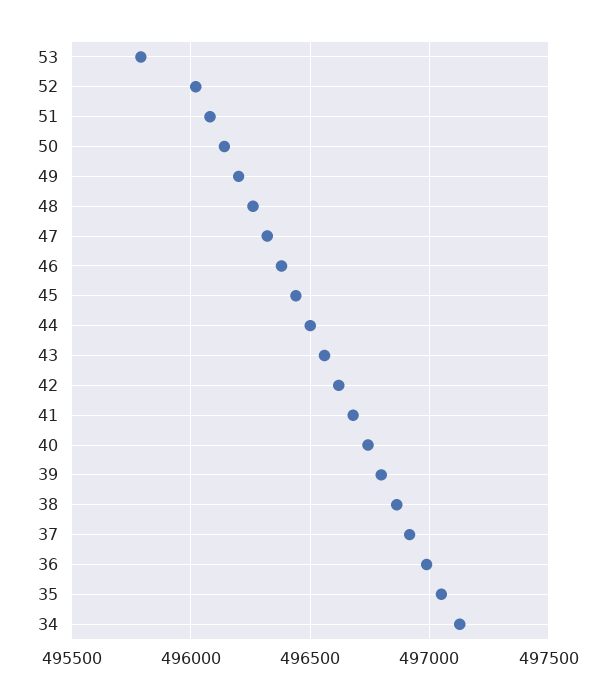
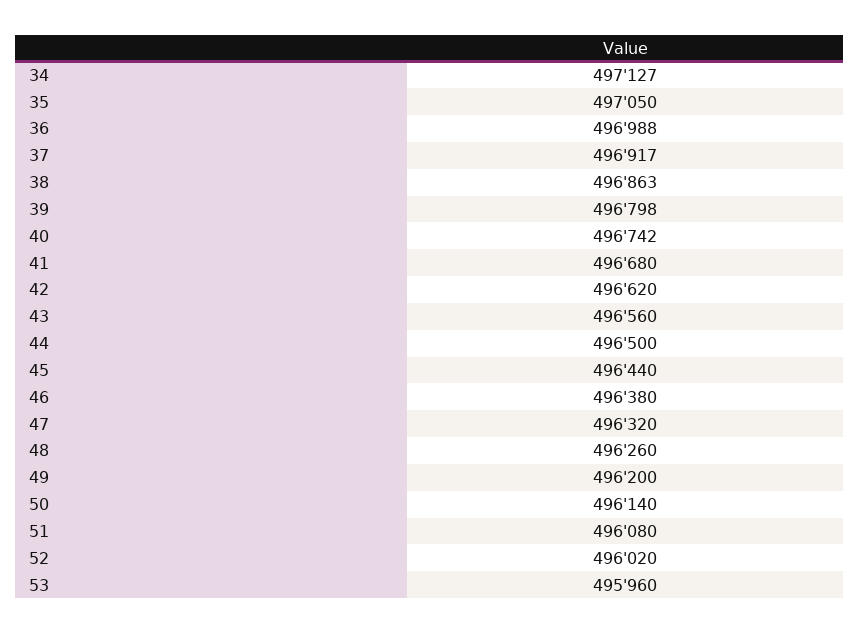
  {
-   "53": 495800,
+   "53": 495960,
    "52": 496020,
    "51": 496080,
    "50": 496140,
    "49": 496200,
    "48": 496260,
    "47": 496320,
    "46": 496380,
    "45": 496440,
    "44": 496500,
    "43": 496560,
    "42": 496620,
    "41": 496680,
    "40": 496742,
    "39": 496798,
    "38": 496863,
    "37": 496917,
    "36": 496988,
    "35": 497050,
    "34": 497127
  }

